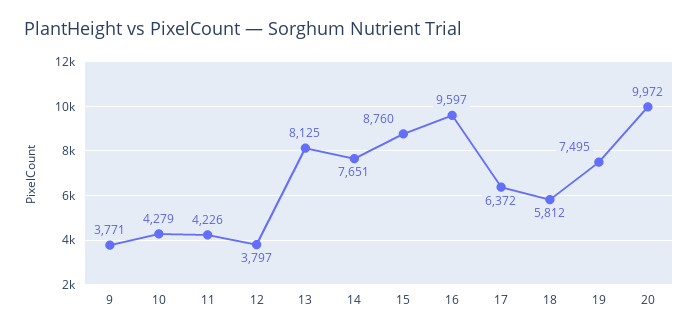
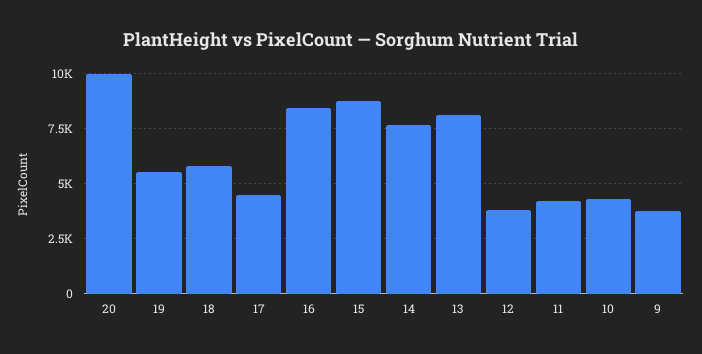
  {
    "9": 3771,
    "10": 4279,
    "11": 4226,
    "12": 3797,
    "13": 8125,
    "14": 7651,
    "15": 8760,
-   "16": 9597,
+   "16": 8500,
-   "17": 6372,
+   "17": 4500,
    "18": 5812,
-   "19": 7495,
+   "19": 5500,
    "20": 9972
  }

